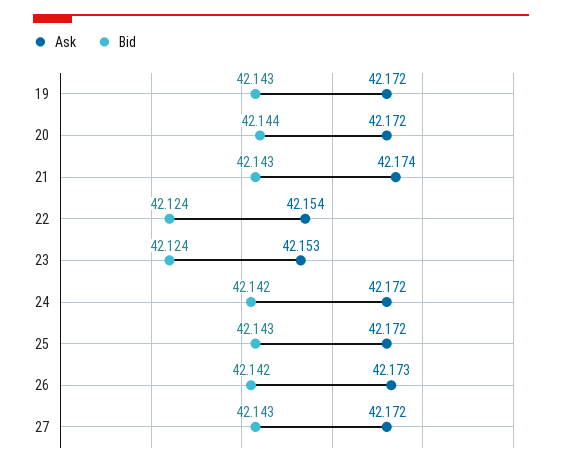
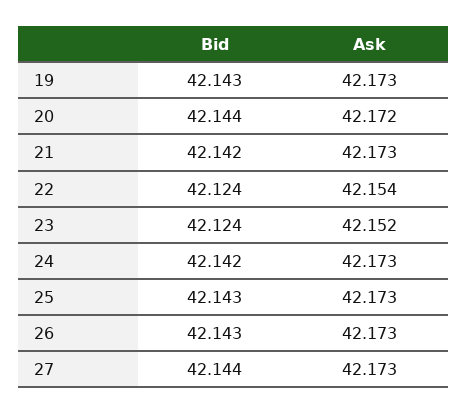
  {
    "Ask": {
-     "19": 42.172,
+     "19": 42.173,
      "20": 42.172,
-     "21": 42.174,
+     "21": 42.173,
      "22": 42.154,
-     "23": 42.153,
+     "23": 42.152,
-     "24": 42.172,
+     "24": 42.173,
-     "25": 42.172,
+     "25": 42.173,
      "26": 42.173,
-     "27": 42.172
+     "27": 42.173
    },
    "Bid": {
      "19": 42.143,
      "20": 42.144,
-     "21": 42.143,
+     "21": 42.142,
      "22": 42.124,
      "23": 42.124,
      "24": 42.142,
      "25": 42.143,
-     "26": 42.142,
+     "26": 42.143,
-     "27": 42.143
+     "27": 42.144
    }
  }

